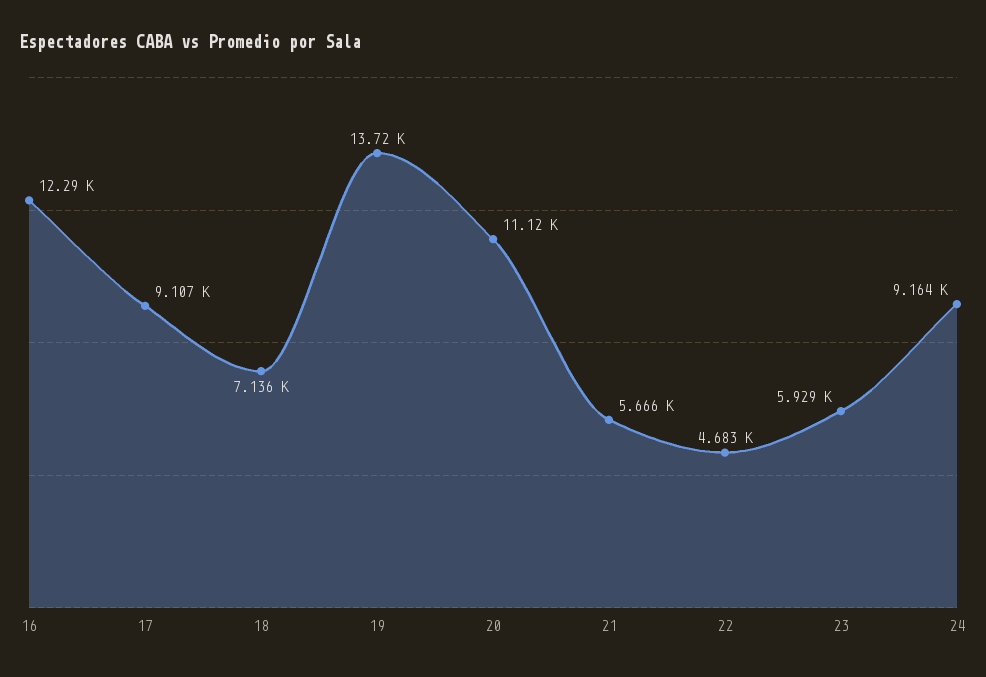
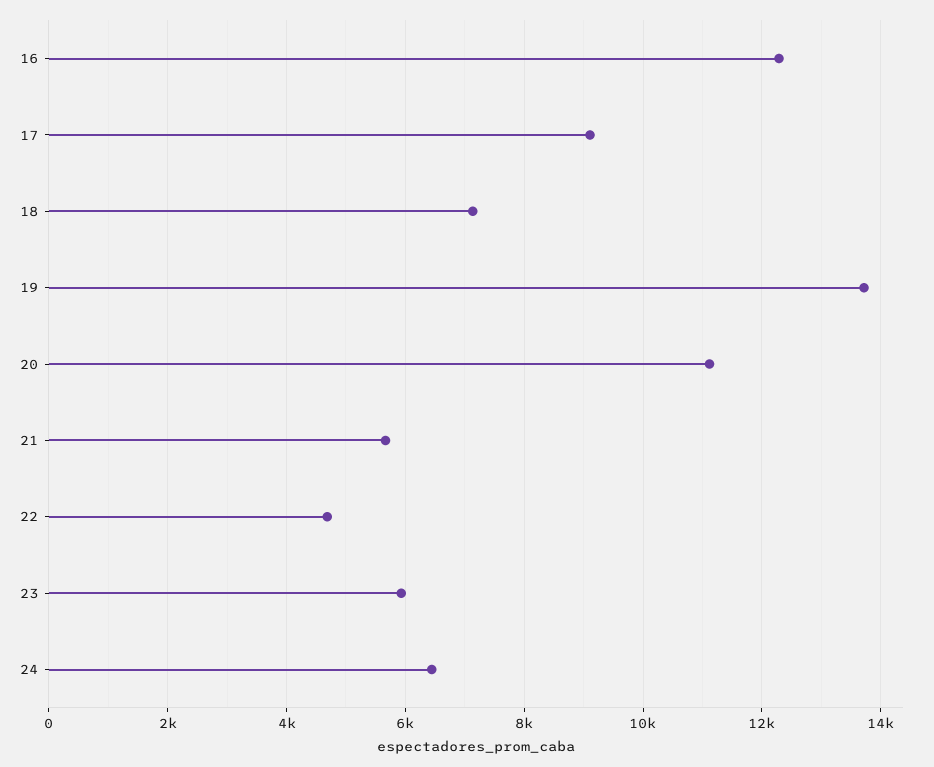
  {
    "16": 12290,
    "17": 9107,
    "18": 7136,
    "19": 13720,
    "20": 11120,
    "21": 5666,
    "22": 4683,
    "23": 5929,
-   "24": 9164
+   "24": 6400
  }

